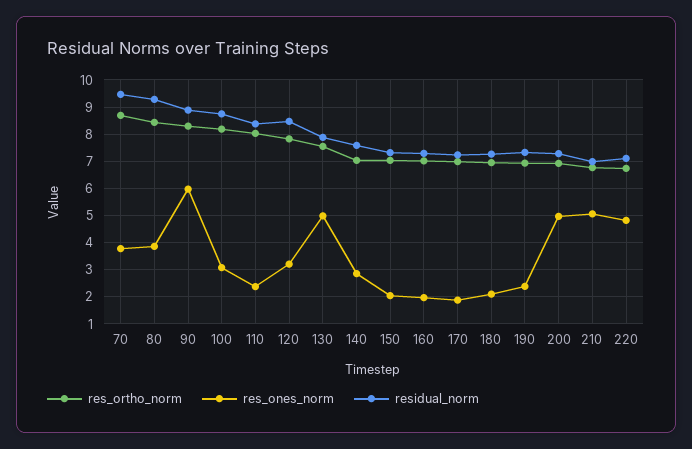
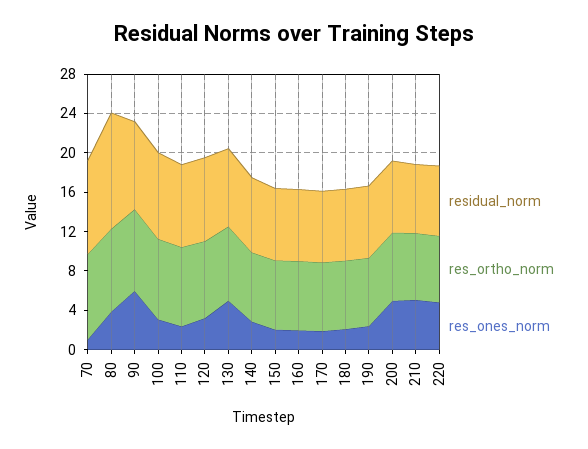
  {
    "res_ortho_norm": {
      "70": 8.75,
      "80": 8.5,
      "90": 8.25,
      "100": 8.25,
      "110": 8,
      "120": 7.75,
      "130": 7.5,
      "140": 7,
      "150": 7,
      "160": 7,
      "170": 7,
      "180": 7,
      "190": 7,
      "200": 7,
      "210": 6.75,
      "220": 6.75
    },
    "res_ones_norm": {
-     "70": 3.75,
+     "70": 1,
      "80": 3.75,
      "90": 6,
      "100": 3,
      "110": 2.5,
      "120": 3.25,
      "130": 5,
      "140": 2.75,
      "150": 2,
      "160": 2,
      "170": 2,
      "180": 2,
      "190": 2.5,
      "200": 5,
      "210": 5,
      "220": 4.75
    },
    "residual_norm": {
      "70": 9.5,
-     "80": 9.25,
+     "80": 12,
      "90": 9,
      "100": 8.75,
      "110": 8.5,
      "120": 8.5,
      "130": 8,
      "140": 7.5,
      "150": 7.25,
      "160": 7.25,
      "170": 7.25,
      "180": 7.25,
      "190": 7.25,
      "200": 7.25,
      "210": 7,
      "220": 7
    }
  }

